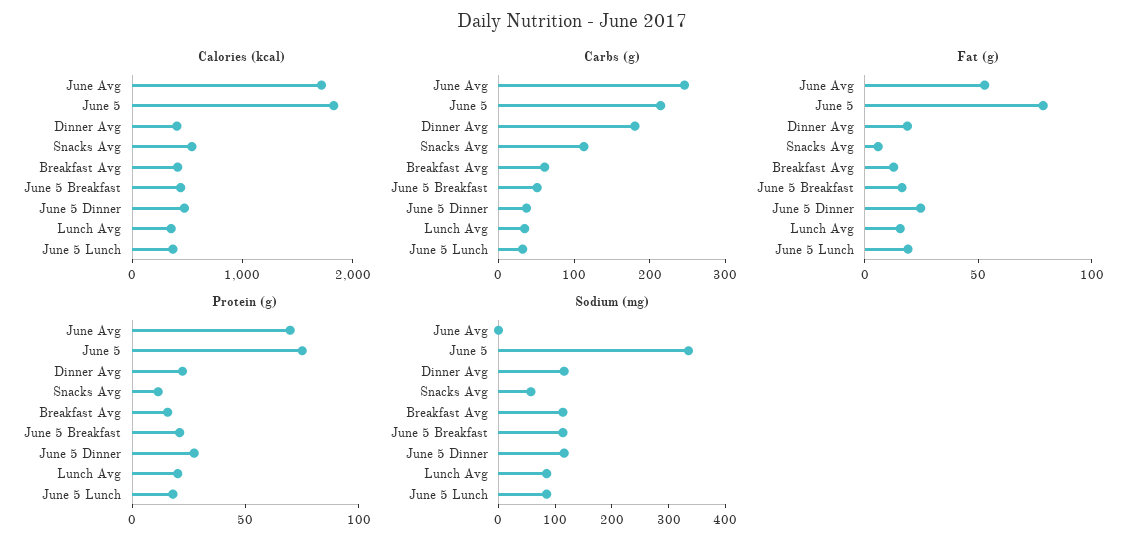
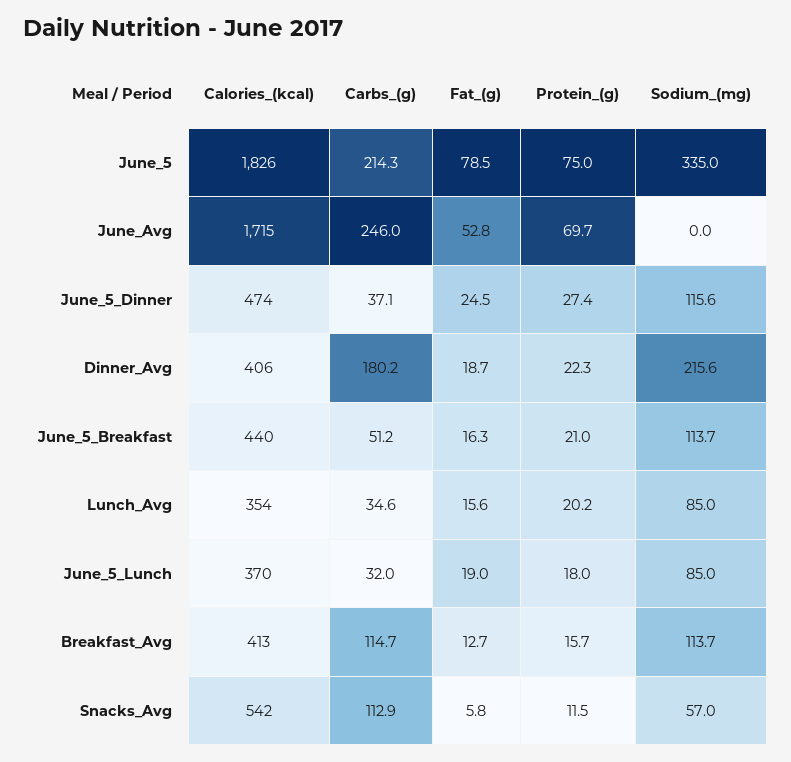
  {
    "Calories (kcal)": {
      "June Avg": 1715,
      "June 5": 1826,
      "Dinner Avg": 406,
      "Snacks Avg": 542,
      "Breakfast Avg": 413,
      "June 5 Breakfast": 440,
      "June 5 Dinner": 474,
      "Lunch Avg": 354,
      "June 5 Lunch": 370
    },
    "Carbs (g)": {
      "June Avg": 246,
      "June 5": 214.3,
      "Dinner Avg": 180.2,
      "Snacks Avg": 112.9,
-     "Breakfast Avg": 60,
+     "Breakfast Avg": 114.7,
      "June 5 Breakfast": 51.2,
      "June 5 Dinner": 37.1,
      "Lunch Avg": 34.6,
      "June 5 Lunch": 32
    },
    "Fat (g)": {
      "June Avg": 52.8,
      "June 5": 78.5,
      "Dinner Avg": 18.7,
      "Snacks Avg": 5.8,
      "Breakfast Avg": 12.7,
      "June 5 Breakfast": 16.3,
      "June 5 Dinner": 24.5,
      "Lunch Avg": 15.6,
      "June 5 Lunch": 19
    },
    "Protein (g)": {
      "June Avg": 69.7,
      "June 5": 75,
      "Dinner Avg": 22.3,
      "Snacks Avg": 11.5,
      "Breakfast Avg": 15.7,
      "June 5 Breakfast": 21,
      "June 5 Dinner": 27.4,
      "Lunch Avg": 20.2,
      "June 5 Lunch": 18
    },
    "Sodium (mg)": {
      "June Avg": 0,
      "June 5": 335,
-     "Dinner Avg": 120,
+     "Dinner Avg": 215.6,
      "Snacks Avg": 57,
      "Breakfast Avg": 113.7,
      "June 5 Breakfast": 113.7,
      "June 5 Dinner": 115.6,
      "Lunch Avg": 85,
      "June 5 Lunch": 85
    }
  }

